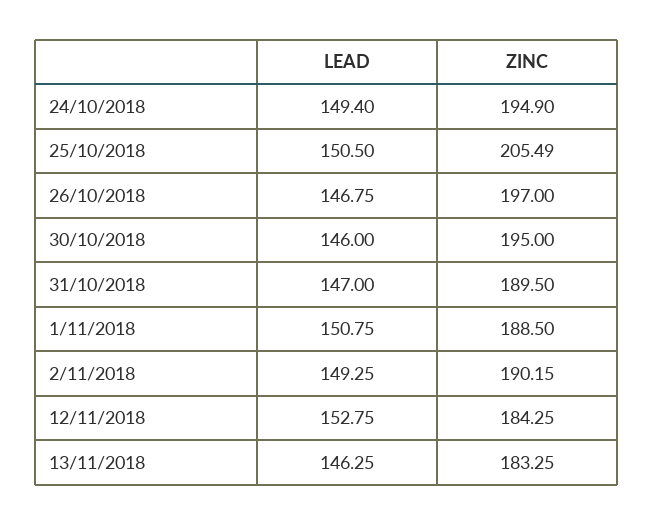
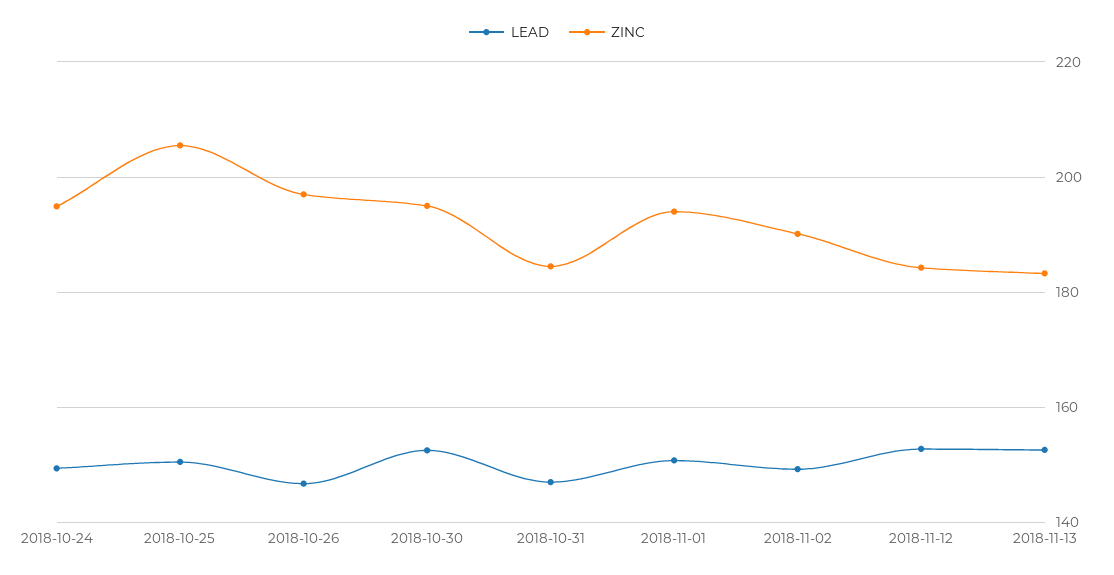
  {
    "LEAD": {
      "24/10/2018": 149.4,
      "25/10/2018": 150.5,
      "26/10/2018": 146.75,
-     "30/10/2018": 146,
+     "30/10/2018": 152,
      "31/10/2018": 147,
      "1/11/2018": 150.75,
      "2/11/2018": 149.25,
      "12/11/2018": 152.75,
-     "13/11/2018": 146.25
+     "13/11/2018": 152
    },
    "ZINC": {
      "24/10/2018": 194.9,
      "25/10/2018": 205.49,
      "26/10/2018": 197,
      "30/10/2018": 195,
-     "31/10/2018": 189.5,
+     "31/10/2018": 184,
-     "1/11/2018": 188.5,
+     "1/11/2018": 194,
      "2/11/2018": 190.15,
      "12/11/2018": 184.25,
      "13/11/2018": 183.25
    }
  }

